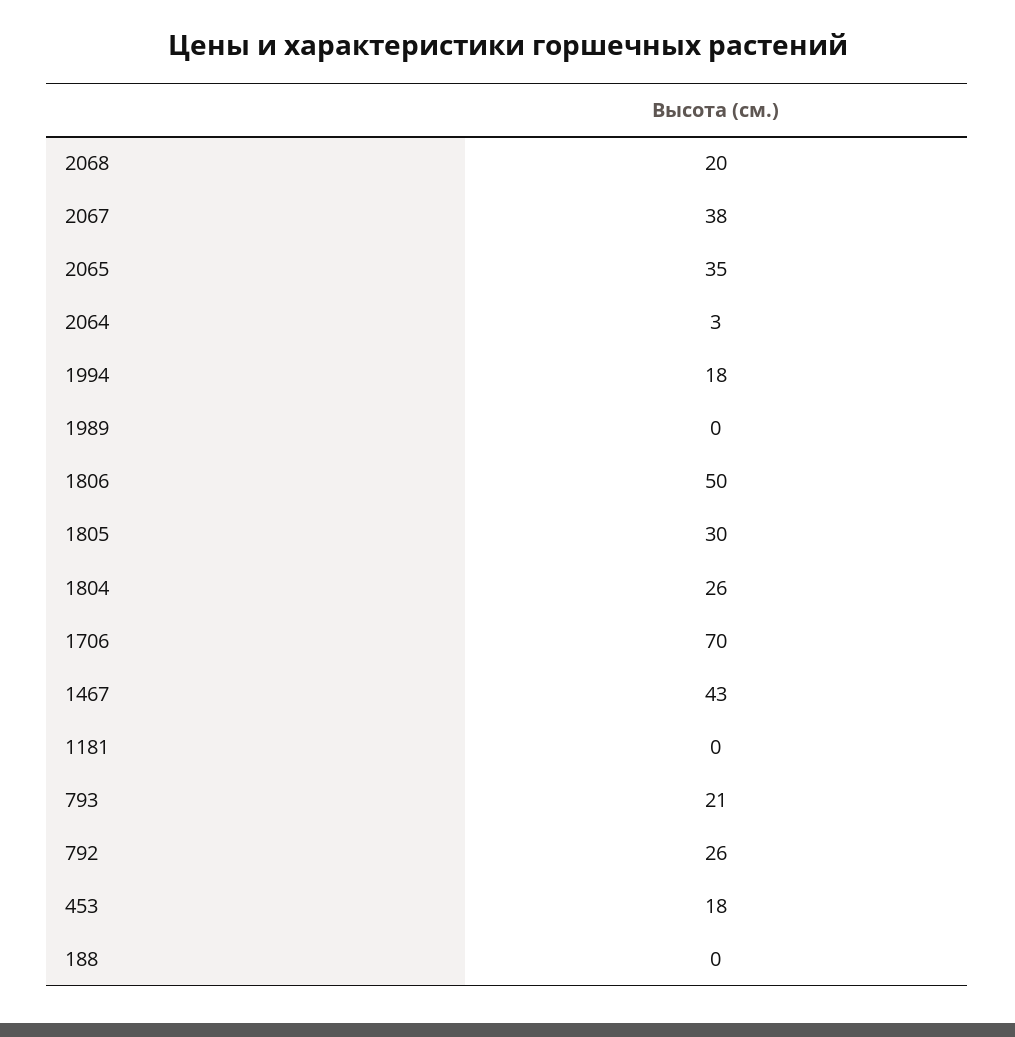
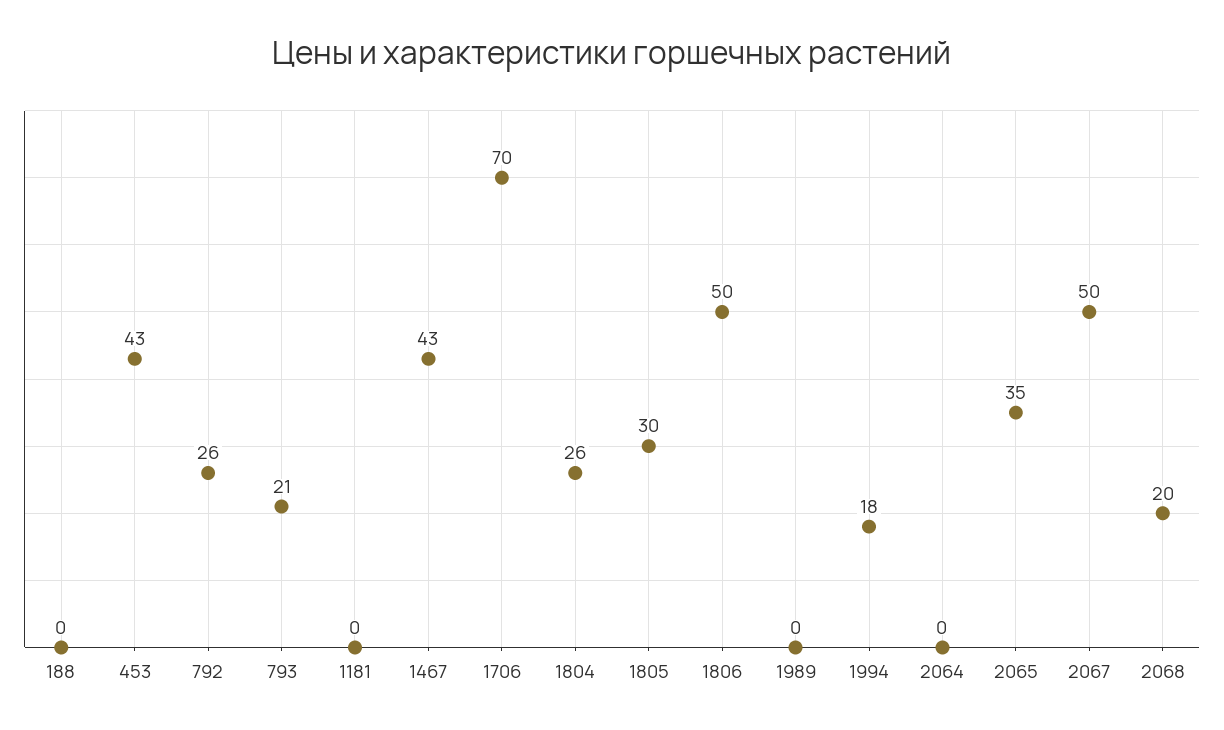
  {
    "2068": 20,
-   "2067": 38,
+   "2067": 50,
    "2065": 35,
-   "2064": 3,
+   "2064": 0,
    "1994": 18,
    "1989": 0,
    "1806": 50,
    "1805": 30,
    "1804": 26,
    "1706": 70,
    "1467": 43,
    "1181": 0,
    "793": 21,
    "792": 26,
-   "453": 18,
+   "453": 43,
    "188": 0
  }

